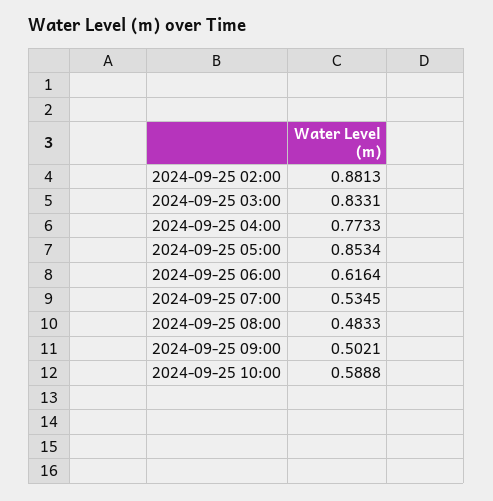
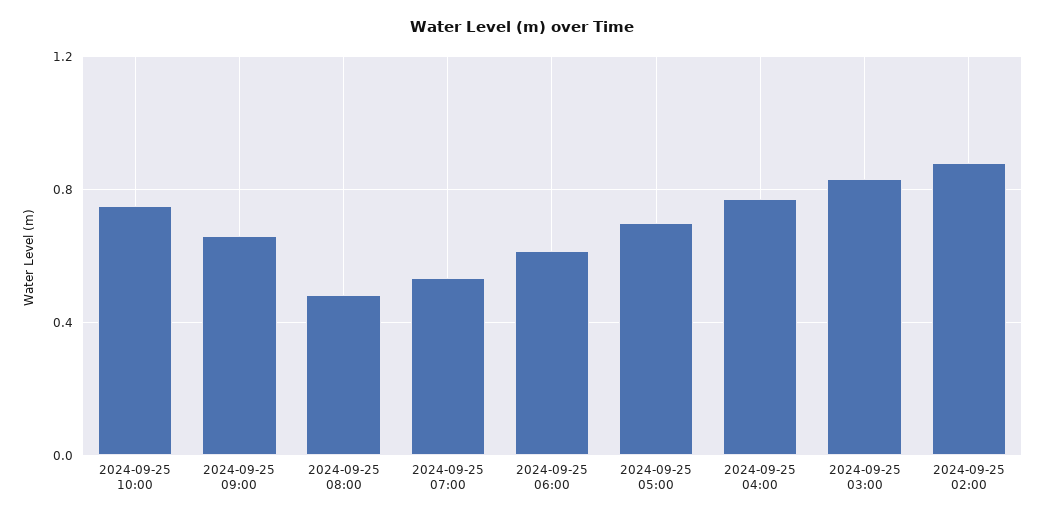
  {
    "2024-09-25 02:00": 0.8813,
    "2024-09-25 03:00": 0.8331,
    "2024-09-25 04:00": 0.7733,
-   "2024-09-25 05:00": 0.8534,
+   "2024-09-25 05:00": 0.7,
    "2024-09-25 06:00": 0.6164,
    "2024-09-25 07:00": 0.5345,
    "2024-09-25 08:00": 0.4833,
-   "2024-09-25 09:00": 0.5021,
+   "2024-09-25 09:00": 0.65,
-   "2024-09-25 10:00": 0.5888
+   "2024-09-25 10:00": 0.75
  }

